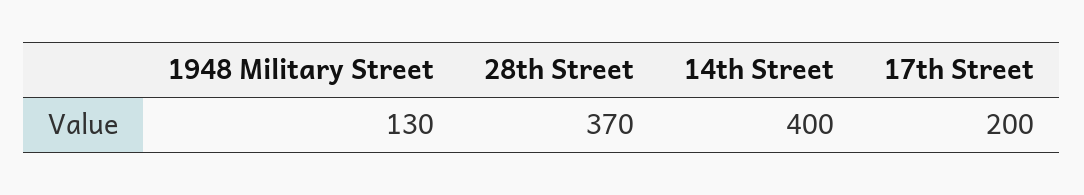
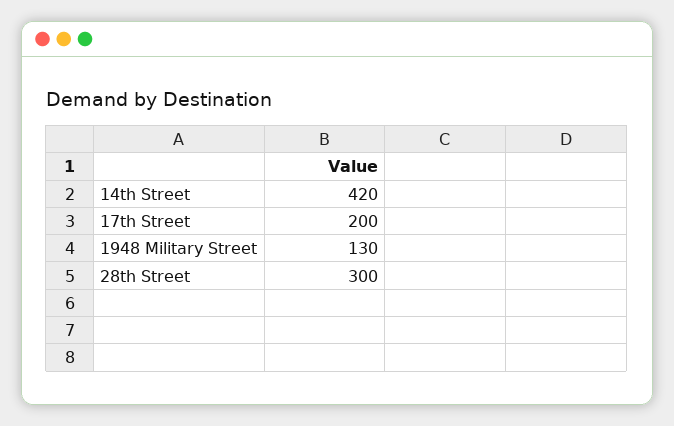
  {
    "1948 Military Street": 130,
-   "28th Street": 370,
+   "28th Street": 300,
-   "14th Street": 400,
+   "14th Street": 420,
    "17th Street": 200
  }

